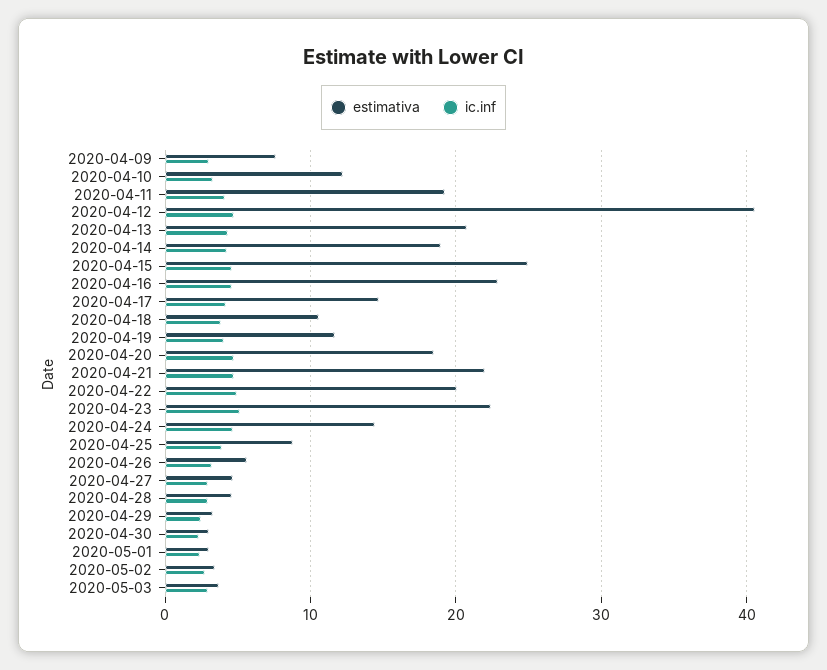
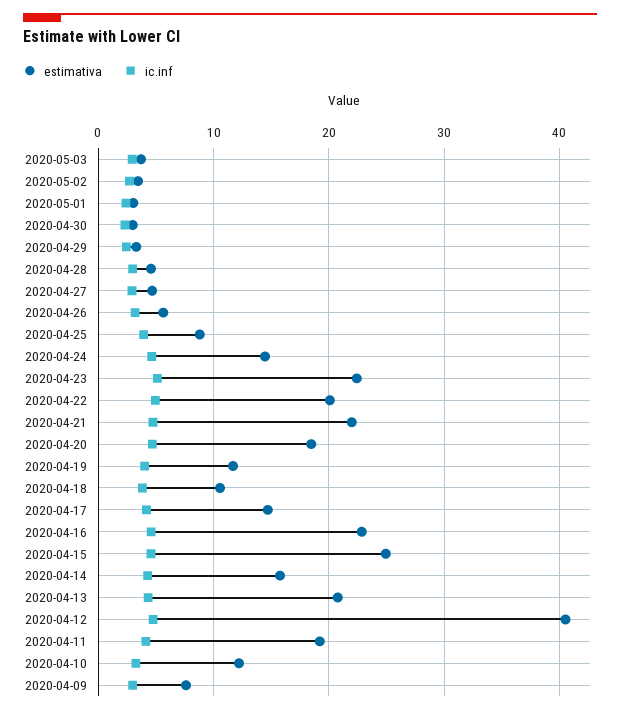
  {
    "estimativa": {
      "2020-04-09": 8,
      "2020-04-10": 12,
      "2020-04-11": 19,
      "2020-04-12": 41,
      "2020-04-13": 21,
-     "2020-04-14": 19,
+     "2020-04-14": 16,
      "2020-04-15": 25,
      "2020-04-16": 23,
      "2020-04-17": 15,
      "2020-04-18": 11,
      "2020-04-19": 12,
      "2020-04-20": 18,
      "2020-04-21": 22,
      "2020-04-22": 20,
      "2020-04-23": 22,
      "2020-04-24": 14,
      "2020-04-25": 9,
      "2020-04-26": 6,
      "2020-04-27": 5,
      "2020-04-28": 5,
      "2020-04-29": 3,
      "2020-04-30": 3,
      "2020-05-01": 3,
      "2020-05-02": 3,
      "2020-05-03": 4
    },
    "ic.inf": {
      "2020-04-09": 3,
      "2020-04-10": 3,
      "2020-04-11": 4,
      "2020-04-12": 5,
      "2020-04-13": 4,
      "2020-04-14": 4,
      "2020-04-15": 5,
      "2020-04-16": 5,
      "2020-04-17": 4,
      "2020-04-18": 4,
      "2020-04-19": 4,
      "2020-04-20": 5,
      "2020-04-21": 5,
      "2020-04-22": 5,
      "2020-04-23": 5,
      "2020-04-24": 5,
      "2020-04-25": 4,
      "2020-04-26": 3,
      "2020-04-27": 3,
      "2020-04-28": 3,
      "2020-04-29": 2,
      "2020-04-30": 2,
      "2020-05-01": 2,
      "2020-05-02": 3,
      "2020-05-03": 3
    }
  }

